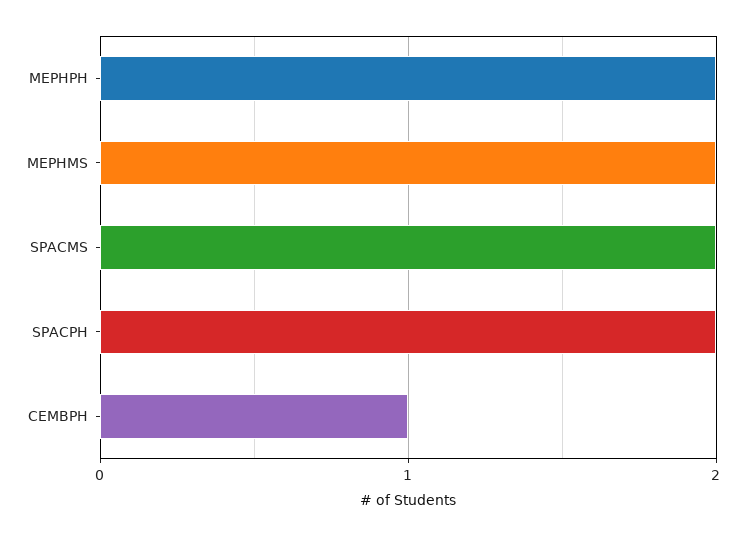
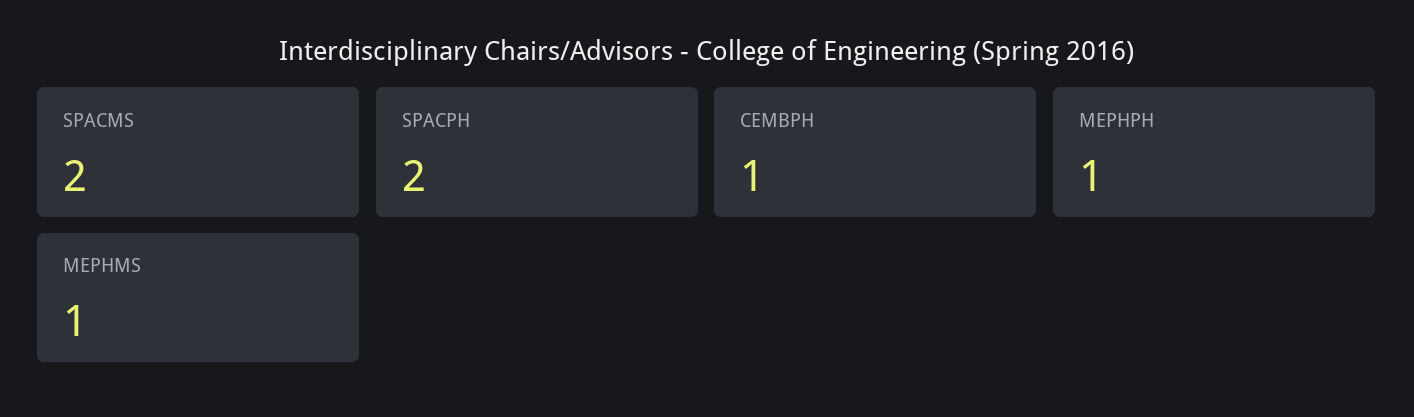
  {
-   "MEPHPH": 2,
+   "MEPHPH": 1,
-   "MEPHMS": 2,
+   "MEPHMS": 1,
    "SPACMS": 2,
    "SPACPH": 2,
    "CEMBPH": 1
  }

